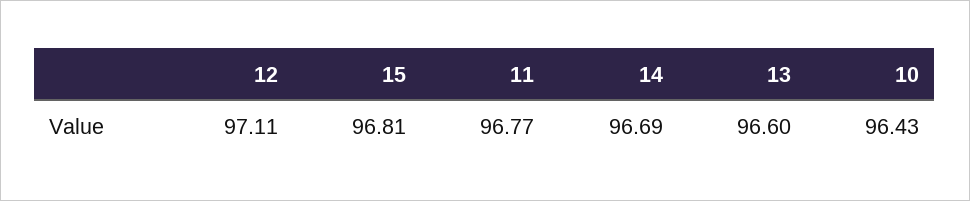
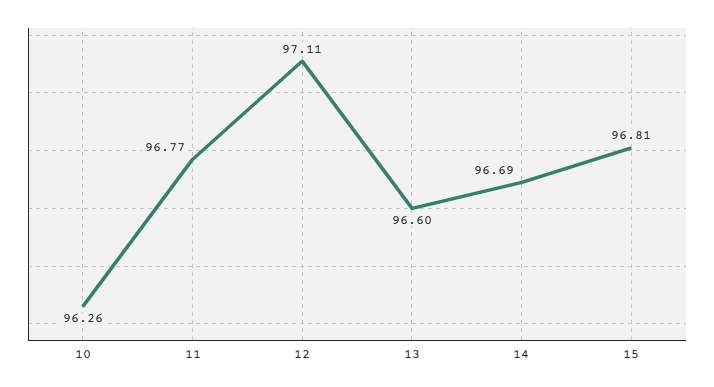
  {
    "12": 97.11,
    "15": 96.81,
    "11": 96.77,
    "14": 96.69,
    "13": 96.6,
-   "10": 96.43
+   "10": 96.26
  }

